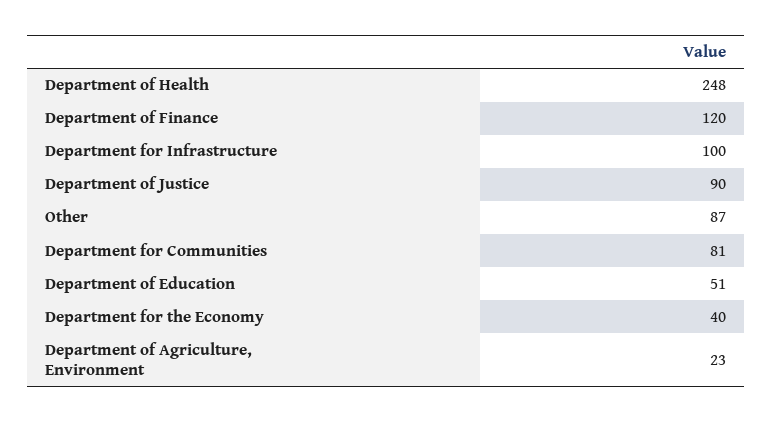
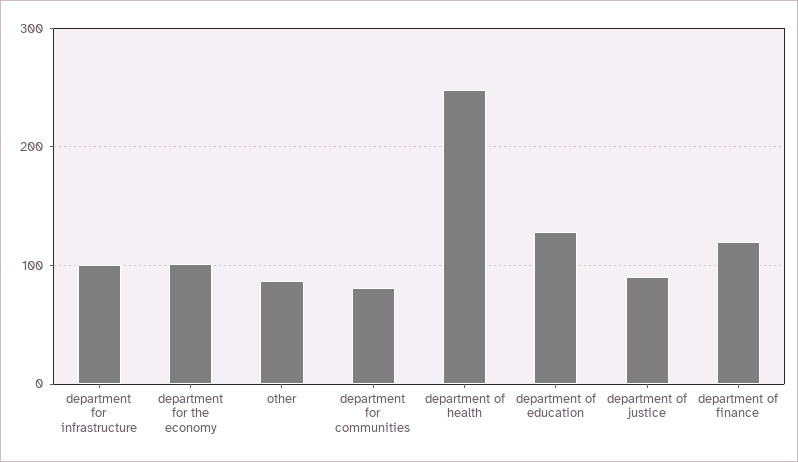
  {
    "Department of Health": 248,
    "Department of Finance": 120,
    "Department for Infrastructure": 100,
    "Department of Justice": 90,
    "Other": 87,
    "Department for Communities": 81,
-   "Department of Education": 51,
+   "Department of Education": 130,
-   "Department for the Economy": 40,
+   "Department for the Economy": 100
-   "Department of Agriculture, Environment": 23
  }

